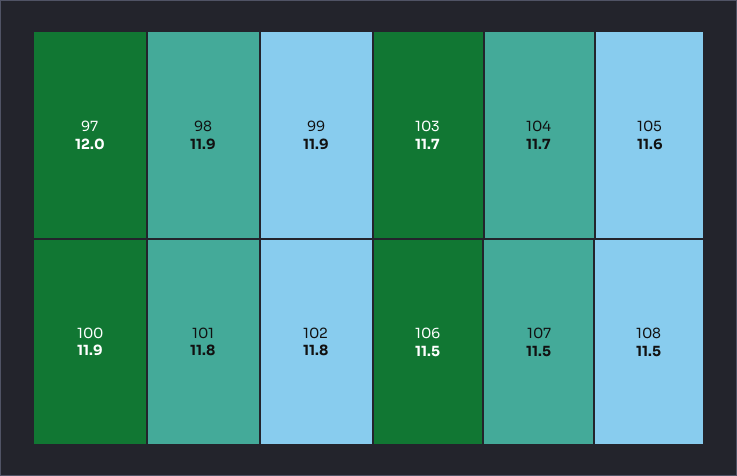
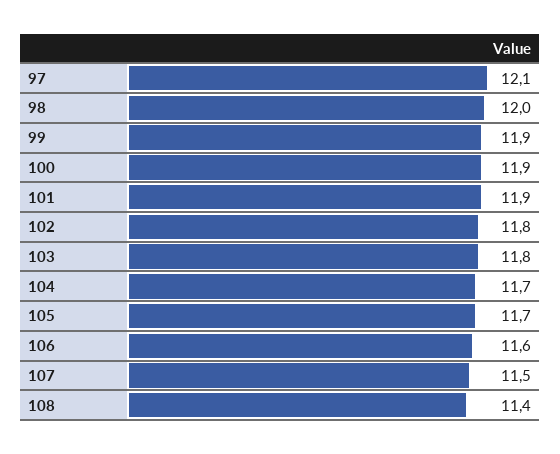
  {
-   "97": 12,
+   "97": 12.1,
-   "98": 11.9,
+   "98": 12,
    "99": 11.9,
    "100": 11.9,
-   "101": 11.8,
+   "101": 11.9,
    "102": 11.8,
-   "103": 11.7,
+   "103": 11.8,
    "104": 11.7,
-   "105": 11.6,
+   "105": 11.7,
-   "106": 11.5,
+   "106": 11.6,
    "107": 11.5,
-   "108": 11.5
+   "108": 11.4
  }

